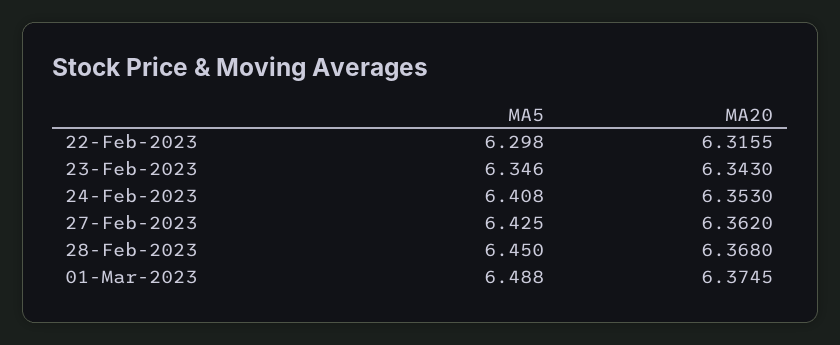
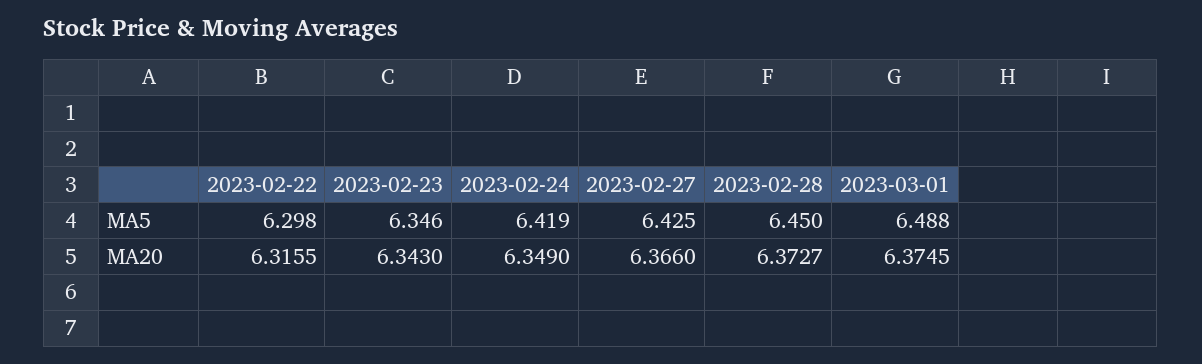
  {
    "MA5": {
      "22-Feb-2023": 6.298,
      "23-Feb-2023": 6.346,
-     "24-Feb-2023": 6.408,
+     "24-Feb-2023": 6.419,
      "27-Feb-2023": 6.425,
      "28-Feb-2023": 6.45,
      "01-Mar-2023": 6.488
    },
    "MA20": {
      "22-Feb-2023": 6.3155,
      "23-Feb-2023": 6.343,
-     "24-Feb-2023": 6.353,
+     "24-Feb-2023": 6.349,
-     "27-Feb-2023": 6.362,
+     "27-Feb-2023": 6.366,
-     "28-Feb-2023": 6.368,
+     "28-Feb-2023": 6.3727,
      "01-Mar-2023": 6.3745
    }
  }

